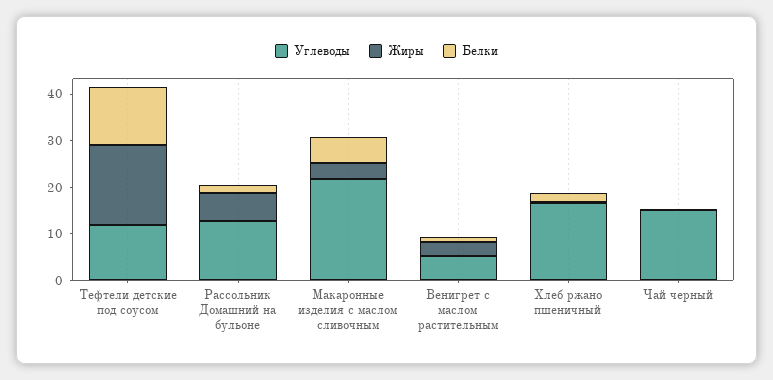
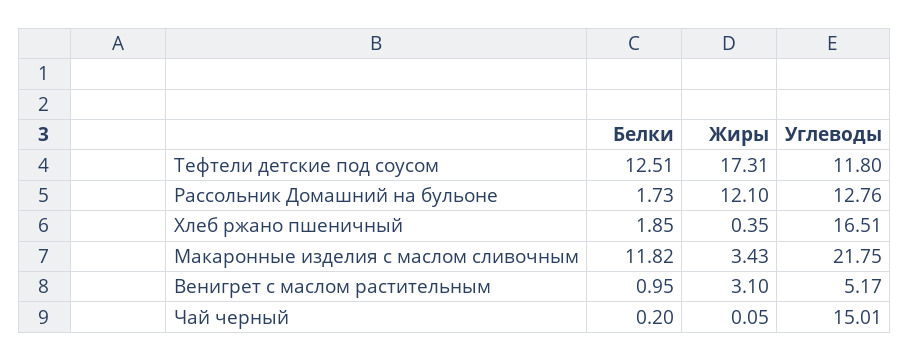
  {
    "Углеводы": {
      "Тефтели детские под соусом": 11.8,
      "Рассольник Домашний на бульоне": 12.76,
      "Макаронные изделия с маслом сливочным": 21.75,
      "Венигрет с маслом растительным": 5.17,
      "Хлеб ржано пшеничный": 16.51,
      "Чай черный": 15.01
    },
    "Жиры": {
      "Тефтели детские под соусом": 17.31,
-     "Рассольник Домашний на бульоне": 6,
+     "Рассольник Домашний на бульоне": 12.1,
      "Макаронные изделия с маслом сливочным": 3.43,
      "Венигрет с маслом растительным": 3.1,
      "Хлеб ржано пшеничный": 0.35,
      "Чай черный": 0.05
    },
    "Белки": {
      "Тефтели детские под соусом": 12.51,
      "Рассольник Домашний на бульоне": 1.73,
-     "Макаронные изделия с маслом сливочным": 6,
+     "Макаронные изделия с маслом сливочным": 11.82,
      "Венигрет с маслом растительным": 0.95,
      "Хлеб ржано пшеничный": 1.85,
      "Чай черный": 0.2
    }
  }

